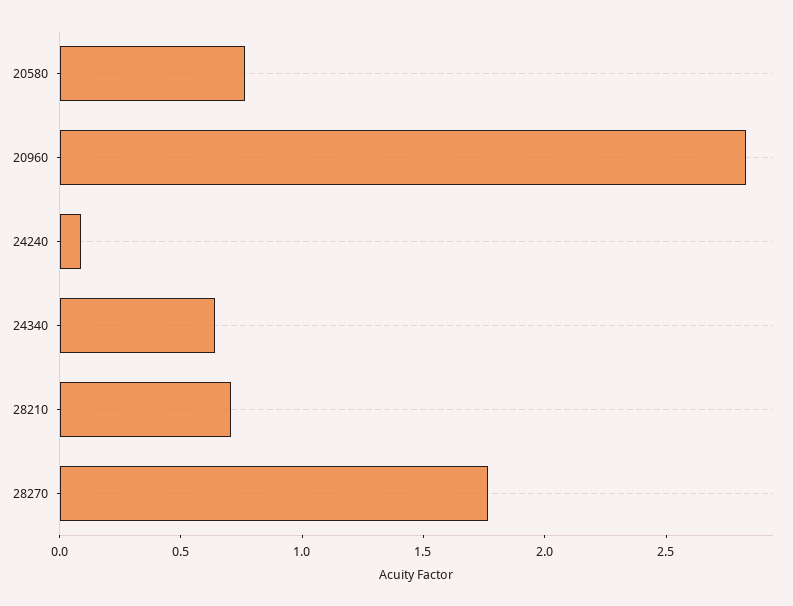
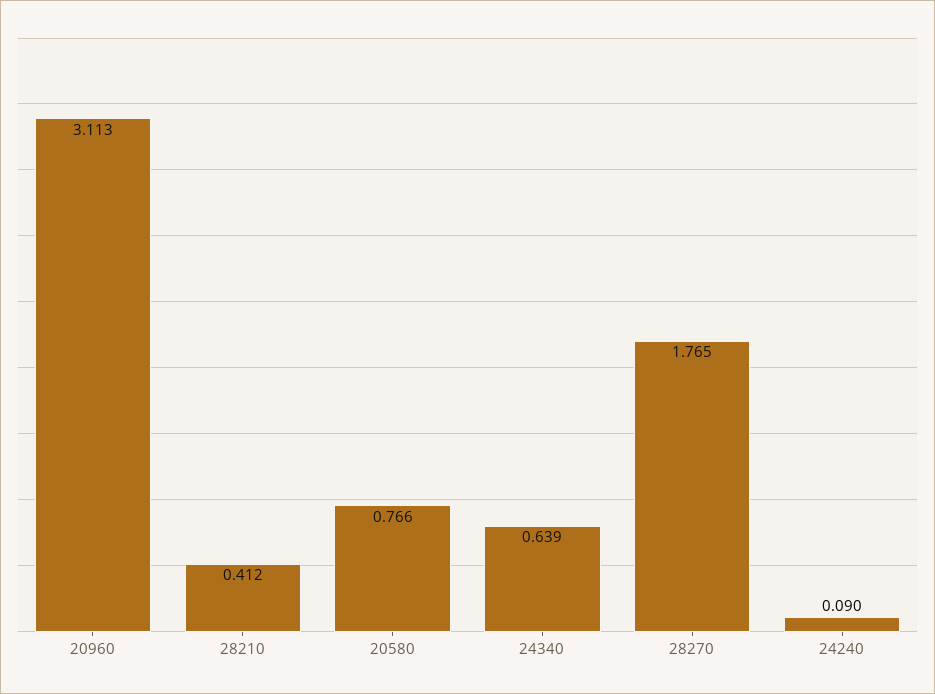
  {
    "20580": 0.766,
-   "20960": 2.8,
+   "20960": 3.113,
    "24240": 0.09,
    "24340": 0.639,
-   "28210": 0.7,
+   "28210": 0.412,
    "28270": 1.765
  }

